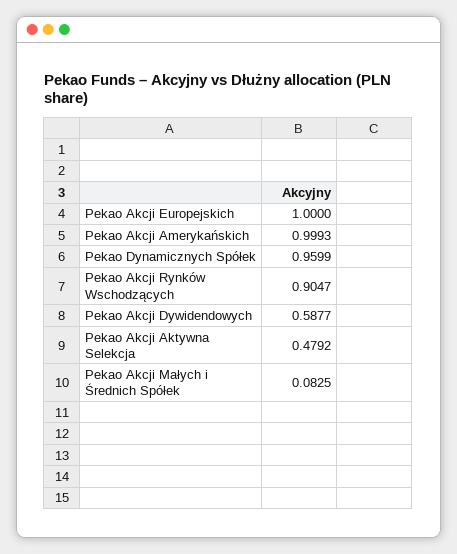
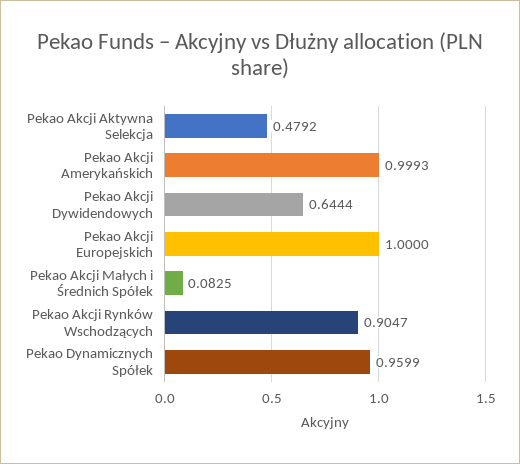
  {
    "Pekao Akcji Europejskich": 1,
    "Pekao Akcji Amerykańskich": 0.9993,
    "Pekao Dynamicznych Spółek": 0.9599,
    "Pekao Akcji Rynków Wschodzących": 0.9047,
-   "Pekao Akcji Dywidendowych": 0.5877,
+   "Pekao Akcji Dywidendowych": 0.6444,
    "Pekao Akcji Aktywna Selekcja": 0.4792,
    "Pekao Akcji Małych i Średnich Spółek": 0.0825
  }

